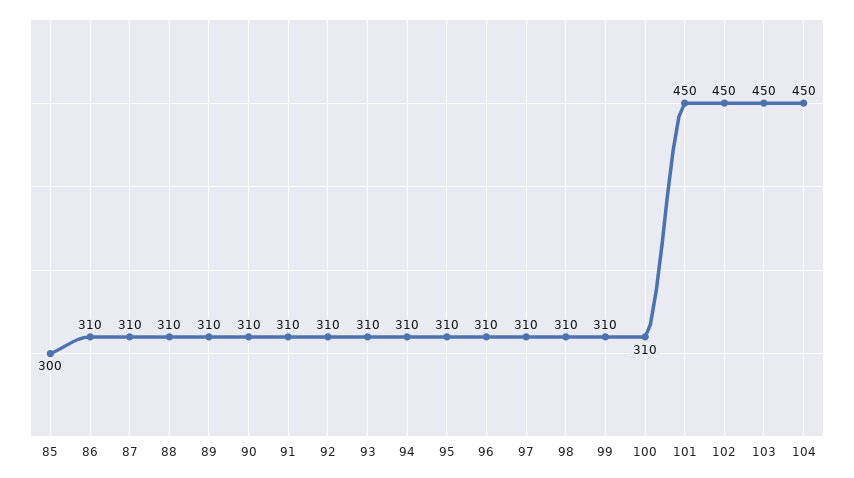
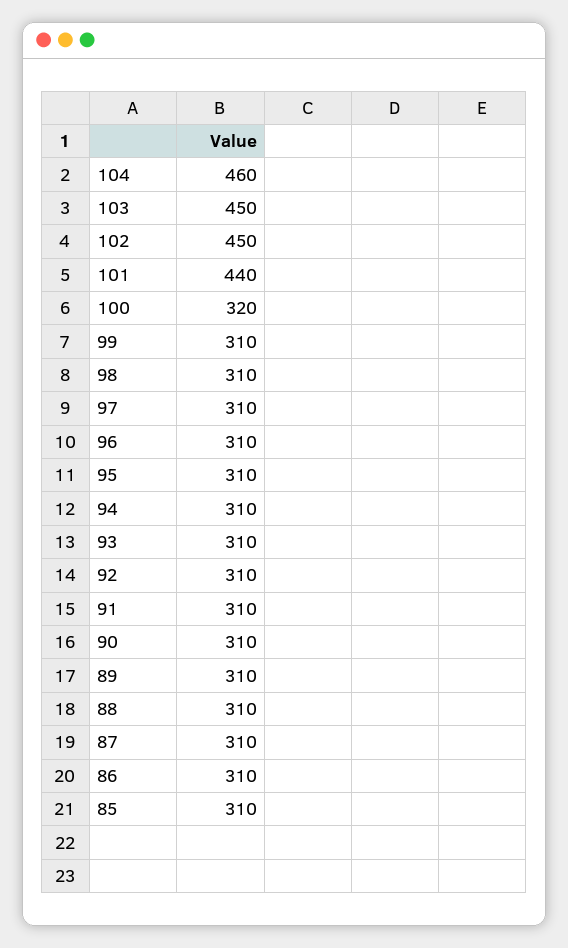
  {
-   "85": 300,
+   "85": 310,
    "86": 310,
    "87": 310,
    "88": 310,
    "89": 310,
    "90": 310,
    "91": 310,
    "92": 310,
    "93": 310,
    "94": 310,
    "95": 310,
    "96": 310,
    "97": 310,
    "98": 310,
    "99": 310,
-   "100": 310,
+   "100": 320,
-   "101": 450,
+   "101": 440,
    "102": 450,
    "103": 450,
-   "104": 450
+   "104": 460
  }

